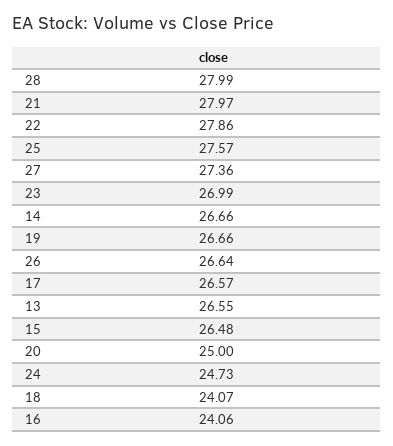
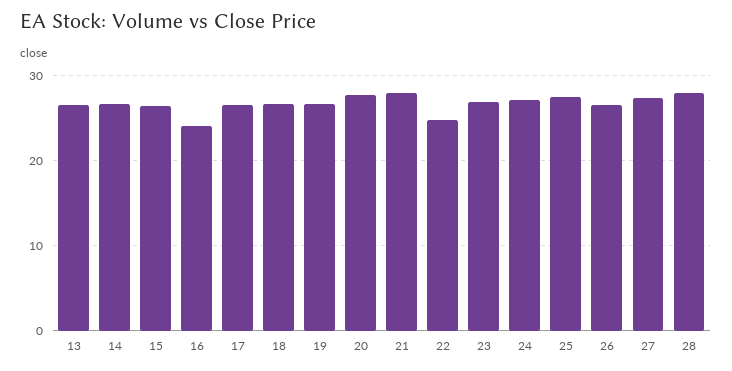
  {
    "28": 27.99,
    "21": 27.97,
-   "22": 27.86,
+   "22": 25,
    "25": 27.57,
    "27": 27.36,
    "23": 26.99,
    "14": 26.66,
    "19": 26.66,
    "26": 26.64,
    "17": 26.57,
    "13": 26.55,
    "15": 26.48,
-   "20": 25,
+   "20": 28,
-   "24": 24.73,
+   "24": 27,
-   "18": 24.07,
+   "18": 27,
    "16": 24.06
  }

